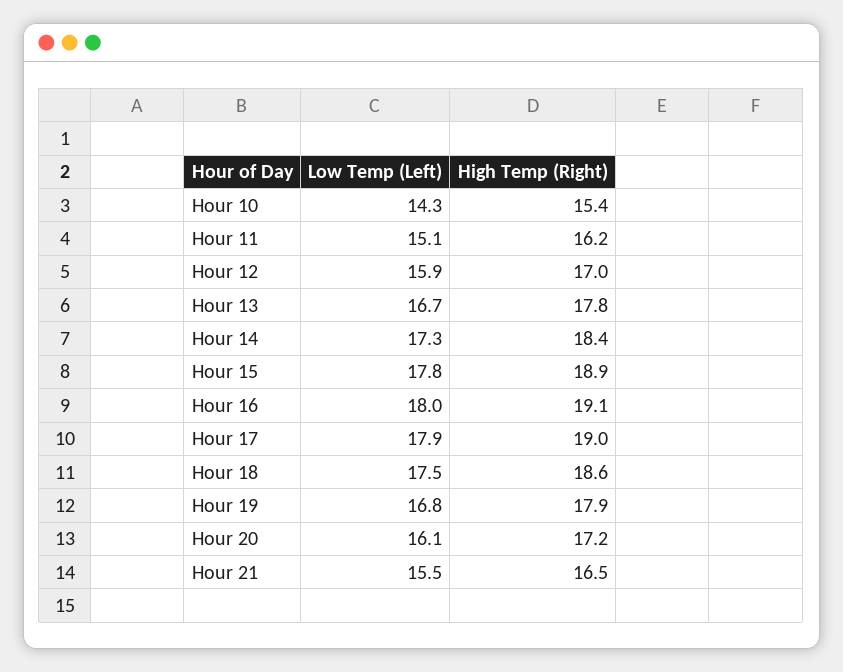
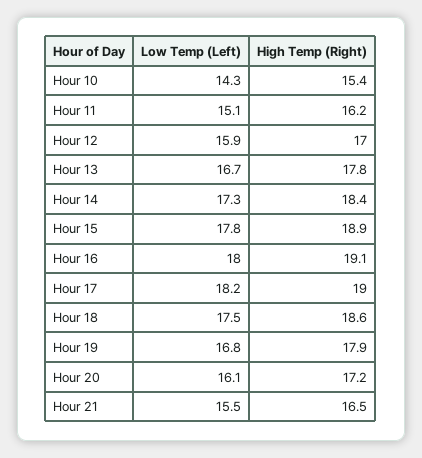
  {
    "Low Temp (Left)": {
      "Hour 10": 14.3,
      "Hour 11": 15.1,
      "Hour 12": 15.9,
      "Hour 13": 16.7,
      "Hour 14": 17.3,
      "Hour 15": 17.8,
      "Hour 16": 18,
-     "Hour 17": 17.9,
+     "Hour 17": 18.2,
      "Hour 18": 17.5,
      "Hour 19": 16.8,
      "Hour 20": 16.1,
      "Hour 21": 15.5
    },
    "High Temp (Right)": {
      "Hour 10": 15.4,
      "Hour 11": 16.2,
      "Hour 12": 17,
      "Hour 13": 17.8,
      "Hour 14": 18.4,
      "Hour 15": 18.9,
      "Hour 16": 19.1,
      "Hour 17": 19,
      "Hour 18": 18.6,
      "Hour 19": 17.9,
      "Hour 20": 17.2,
      "Hour 21": 16.5
    }
  }

